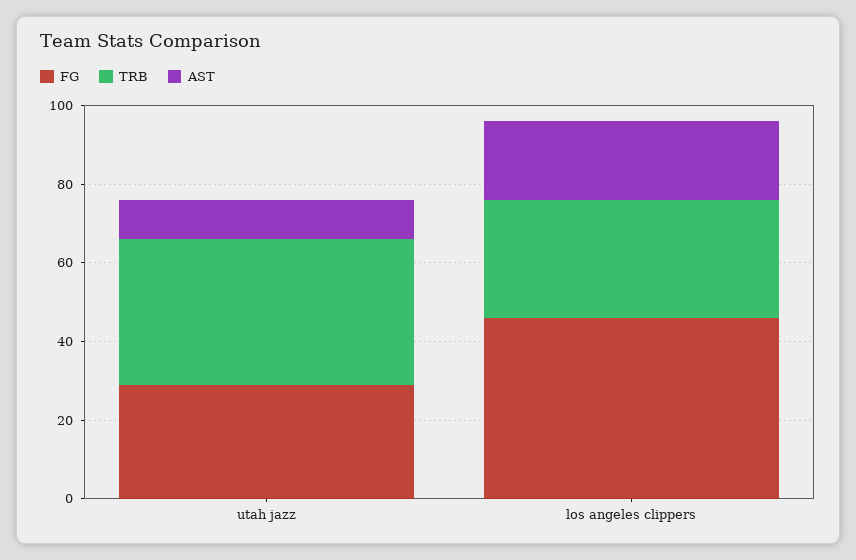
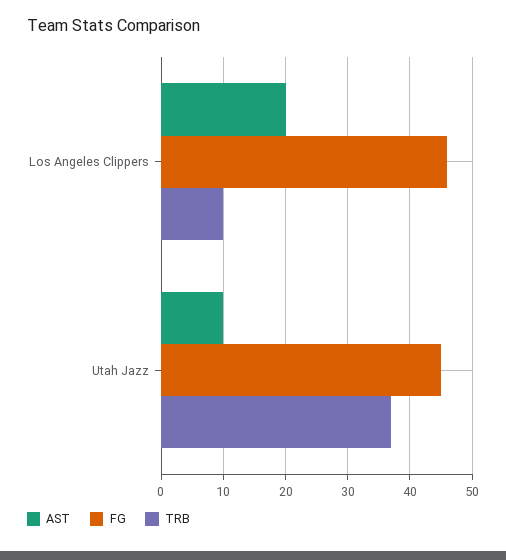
  {
    "FG": {
-     "utah jazz": 30,
+     "utah jazz": 45,
      "los angeles clippers": 46
    },
    "TRB": {
      "utah jazz": 37,
-     "los angeles clippers": 30
+     "los angeles clippers": 10
    },
    "AST": {
      "utah jazz": 10,
      "los angeles clippers": 20
    }
  }

